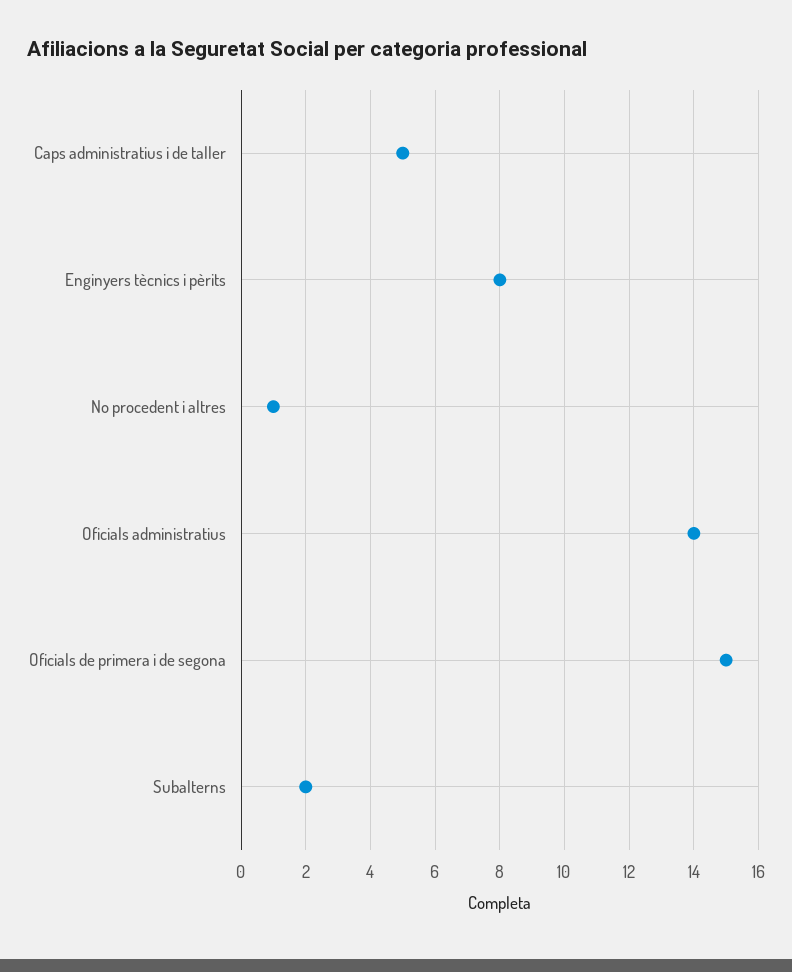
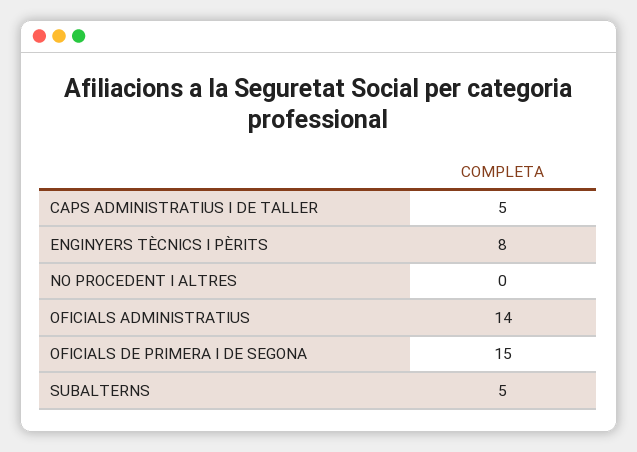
  {
    "Caps administratius i de taller": 5,
    "Enginyers tècnics i pèrits": 8,
-   "No procedent i altres": 1,
+   "No procedent i altres": 0,
    "Oficials administratius": 14,
    "Oficials de primera i de segona": 15,
-   "Subalterns": 2
+   "Subalterns": 5
  }

